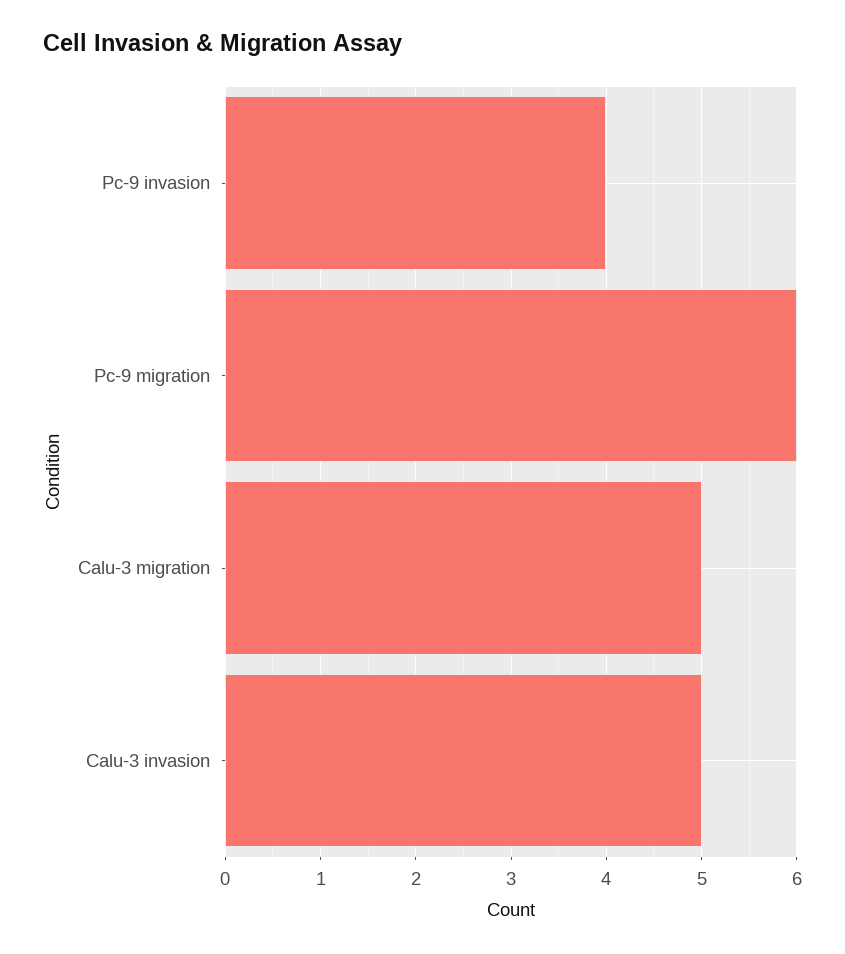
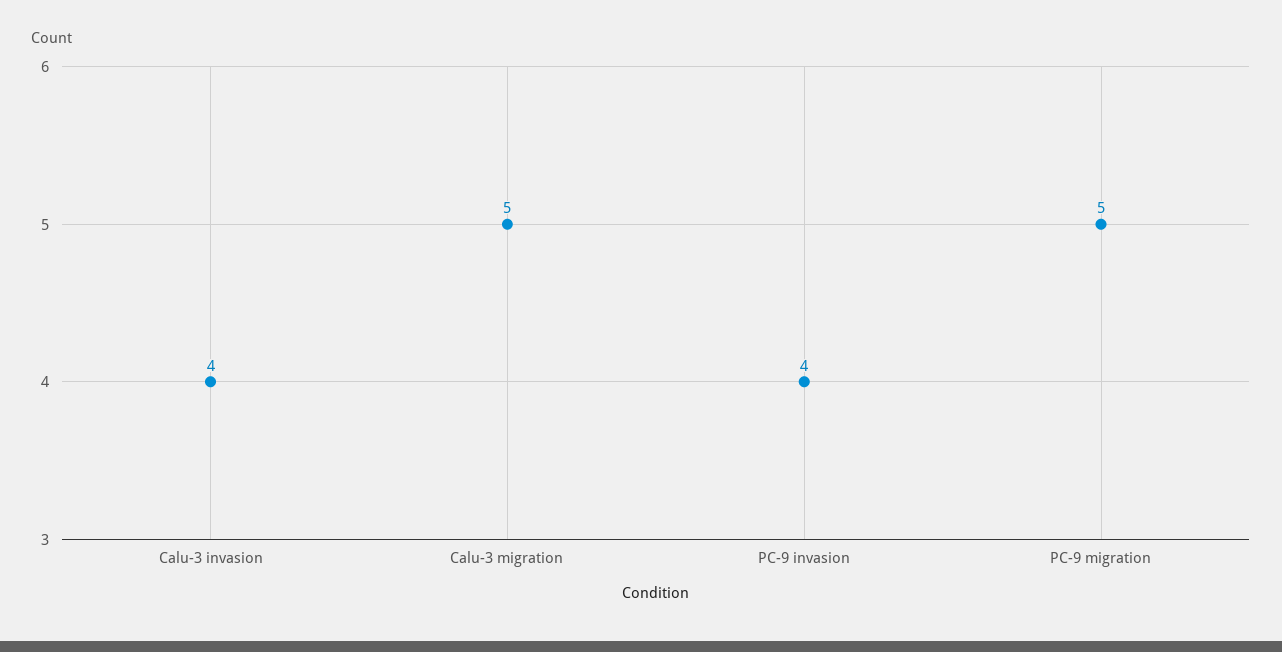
  {
    "Pc-9 invasion": 4,
-   "Pc-9 migration": 6,
+   "Pc-9 migration": 5,
    "Calu-3 migration": 5,
-   "Calu-3 invasion": 5
+   "Calu-3 invasion": 4
  }

